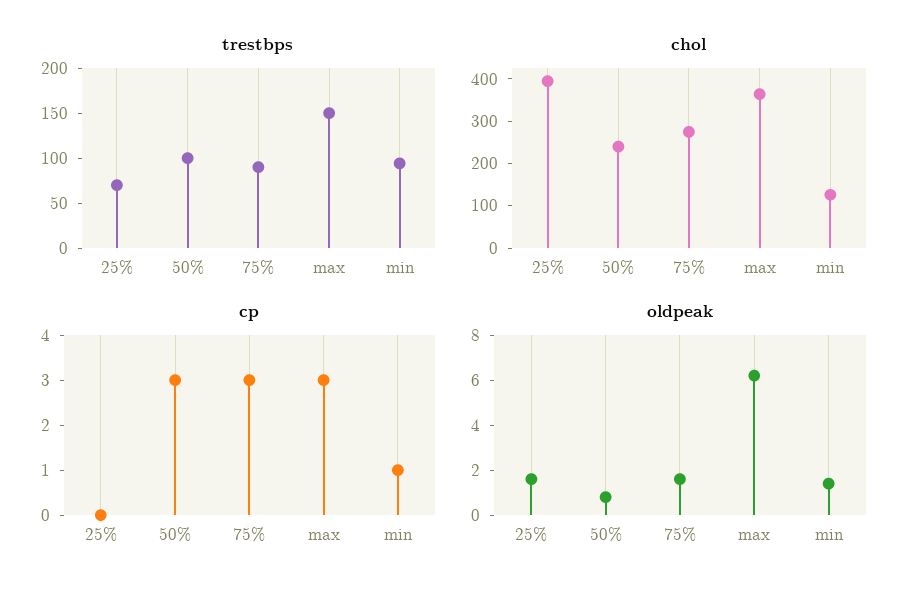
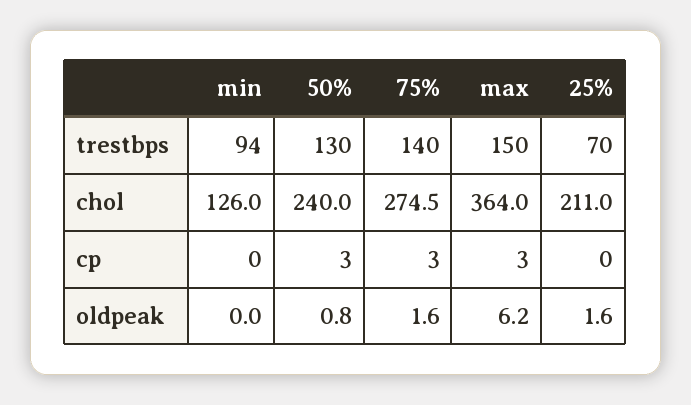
  {
    "trestbps": {
      "25%": 70,
-     "50%": 100,
+     "50%": 130,
-     "75%": 90,
+     "75%": 140,
      "max": 150,
      "min": 94
    },
    "chol": {
-     "25%": 400,
+     "25%": 211,
      "50%": 240,
      "75%": 274.5,
      "max": 364,
      "min": 126
    },
    "cp": {
      "25%": 0,
      "50%": 3,
      "75%": 3,
      "max": 3,
-     "min": 1
+     "min": 0
    },
    "oldpeak": {
      "25%": 1.6,
      "50%": 0.8,
      "75%": 1.6,
      "max": 6.2,
-     "min": 1.5
+     "min": 0
    }
  }

